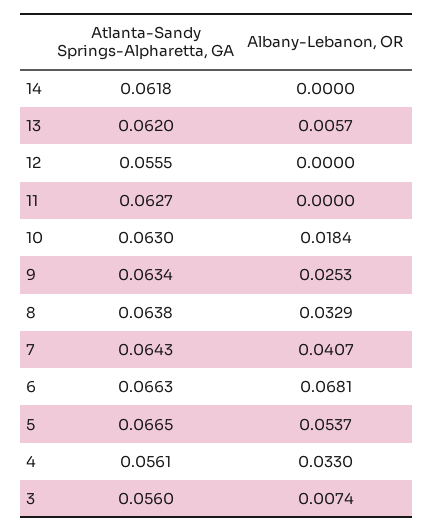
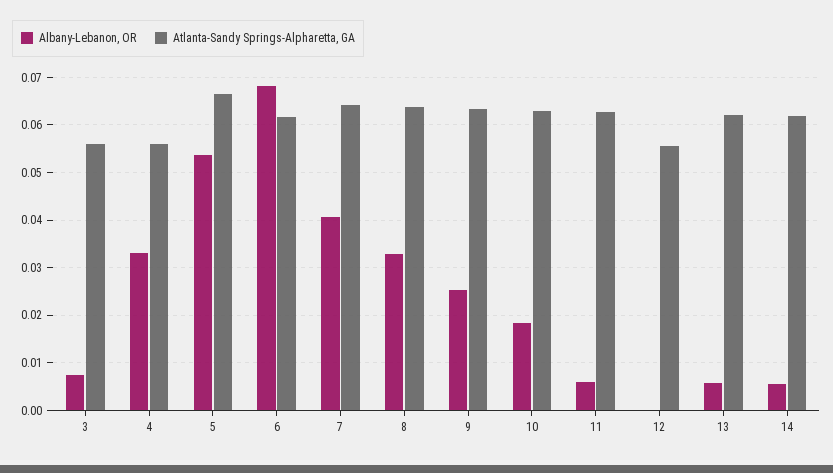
  {
    "Atlanta-Sandy Springs-Alpharetta, GA": {
      "14": 0.0618,
      "13": 0.062,
      "12": 0.0555,
      "11": 0.0627,
      "10": 0.063,
      "9": 0.0634,
      "8": 0.0638,
      "7": 0.0643,
-     "6": 0.0663,
+     "6": 0.062,
      "5": 0.0665,
      "4": 0.0561,
      "3": 0.056
    },
    "Albany-Lebanon, OR": {
-     "14": 0,
+     "14": 0.006,
      "13": 0.0057,
      "12": 0,
-     "11": 0,
+     "11": 0.006,
      "10": 0.0184,
      "9": 0.0253,
      "8": 0.0329,
      "7": 0.0407,
      "6": 0.0681,
      "5": 0.0537,
      "4": 0.033,
      "3": 0.0074
    }
  }

